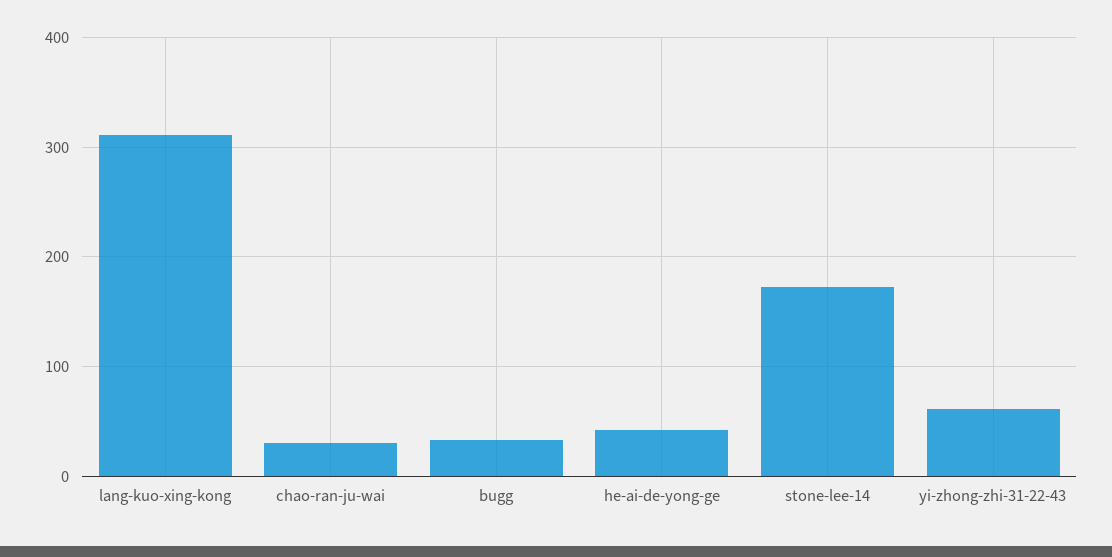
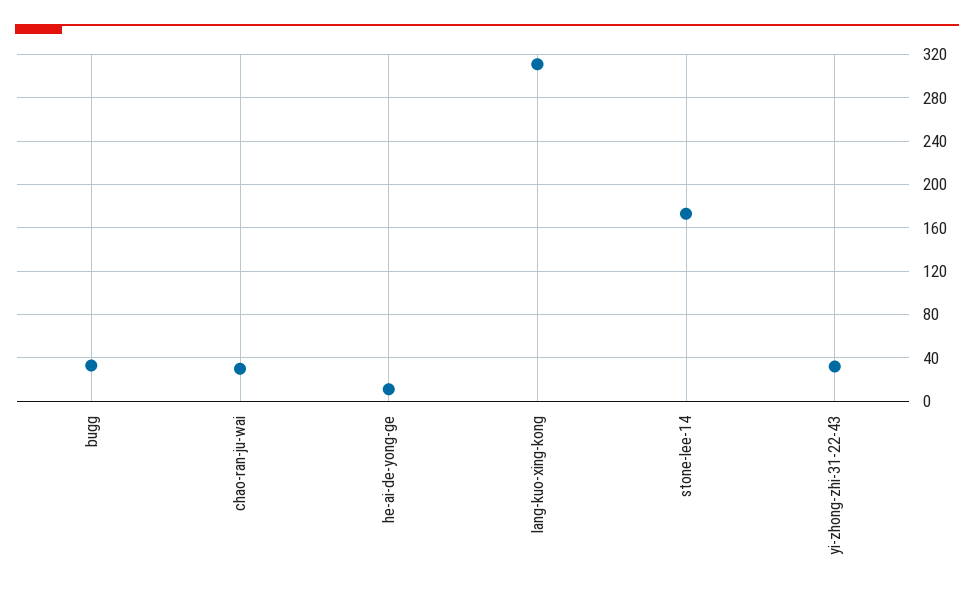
  {
    "lang-kuo-xing-kong": 310,
    "chao-ran-ju-wai": 30,
    "bugg": 30,
-   "he-ai-de-yong-ge": 40,
+   "he-ai-de-yong-ge": 10,
    "stone-lee-14": 170,
-   "yi-zhong-zhi-31-22-43": 60
+   "yi-zhong-zhi-31-22-43": 30
  }

